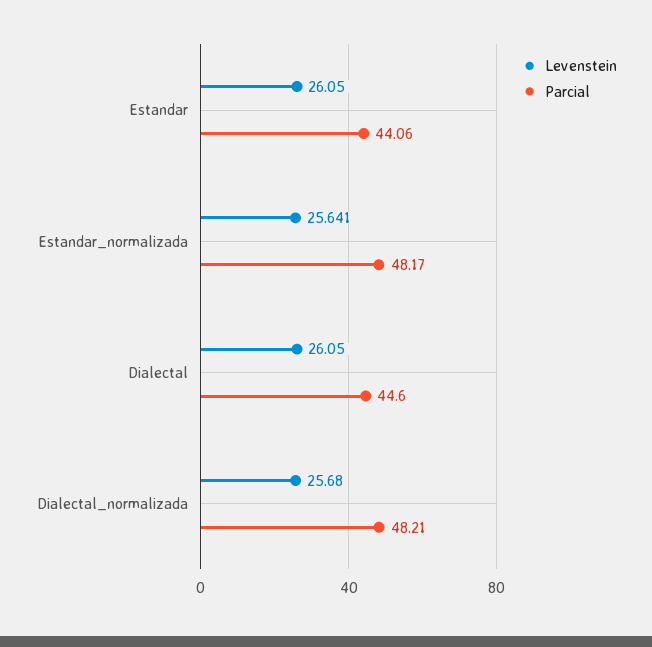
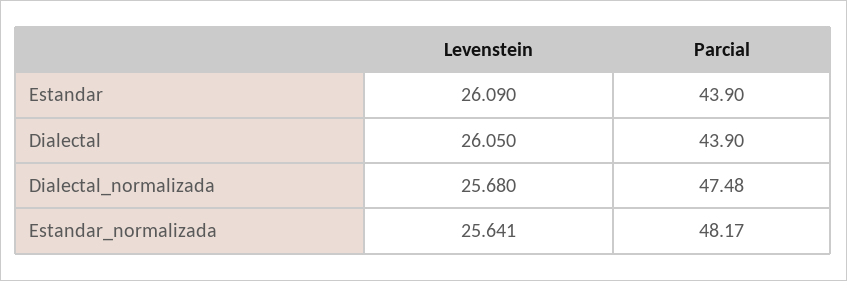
  {
    "Levenstein": {
-     "Estandar": 26.05,
+     "Estandar": 26.09,
      "Estandar_normalizada": 25.641,
      "Dialectal": 26.05,
      "Dialectal_normalizada": 25.68
    },
    "Parcial": {
-     "Estandar": 44.06,
+     "Estandar": 43.9,
      "Estandar_normalizada": 48.17,
-     "Dialectal": 44.6,
+     "Dialectal": 43.9,
-     "Dialectal_normalizada": 48.21
+     "Dialectal_normalizada": 47.48
    }
  }

